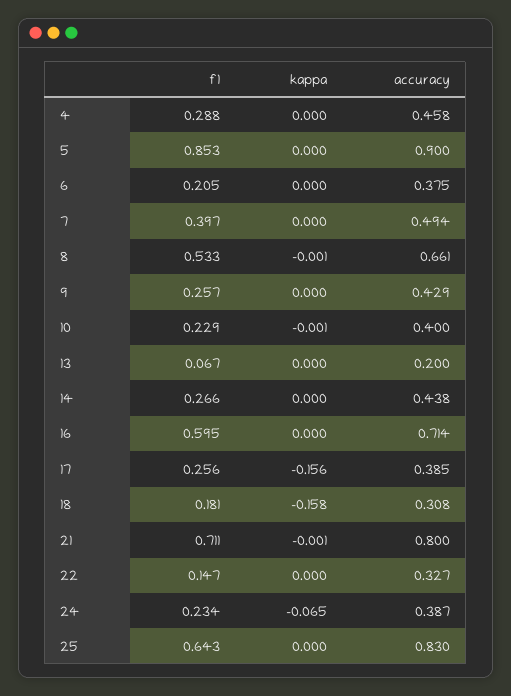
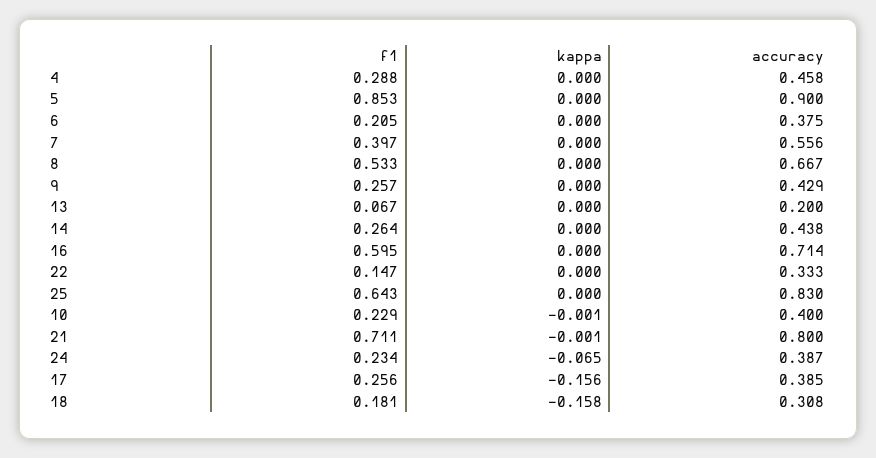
  {
    "f1": {
      "4": 0.288,
      "5": 0.853,
      "6": 0.205,
      "7": 0.397,
      "8": 0.533,
      "9": 0.257,
      "10": 0.229,
      "13": 0.067,
-     "14": 0.266,
+     "14": 0.264,
      "16": 0.595,
      "17": 0.256,
      "18": 0.181,
      "21": 0.711,
      "22": 0.147,
      "24": 0.234,
      "25": 0.643
    },
    "kappa": {
      "4": 0,
      "5": 0,
      "6": 0,
      "7": 0,
-     "8": -0.001,
+     "8": 0,
      "9": 0,
      "10": -0.001,
      "13": 0,
      "14": 0,
      "16": 0,
      "17": -0.156,
      "18": -0.158,
      "21": -0.001,
      "22": 0,
      "24": -0.065,
      "25": 0
    },
    "accuracy": {
      "4": 0.458,
      "5": 0.9,
      "6": 0.375,
-     "7": 0.494,
+     "7": 0.556,
-     "8": 0.661,
+     "8": 0.667,
      "9": 0.429,
      "10": 0.4,
      "13": 0.2,
      "14": 0.438,
      "16": 0.714,
      "17": 0.385,
      "18": 0.308,
      "21": 0.8,
-     "22": 0.327,
+     "22": 0.333,
      "24": 0.387,
      "25": 0.83
    }
  }

